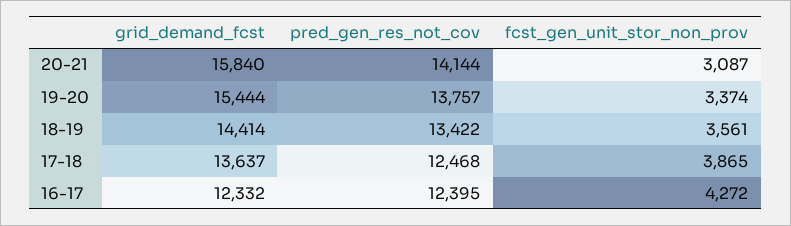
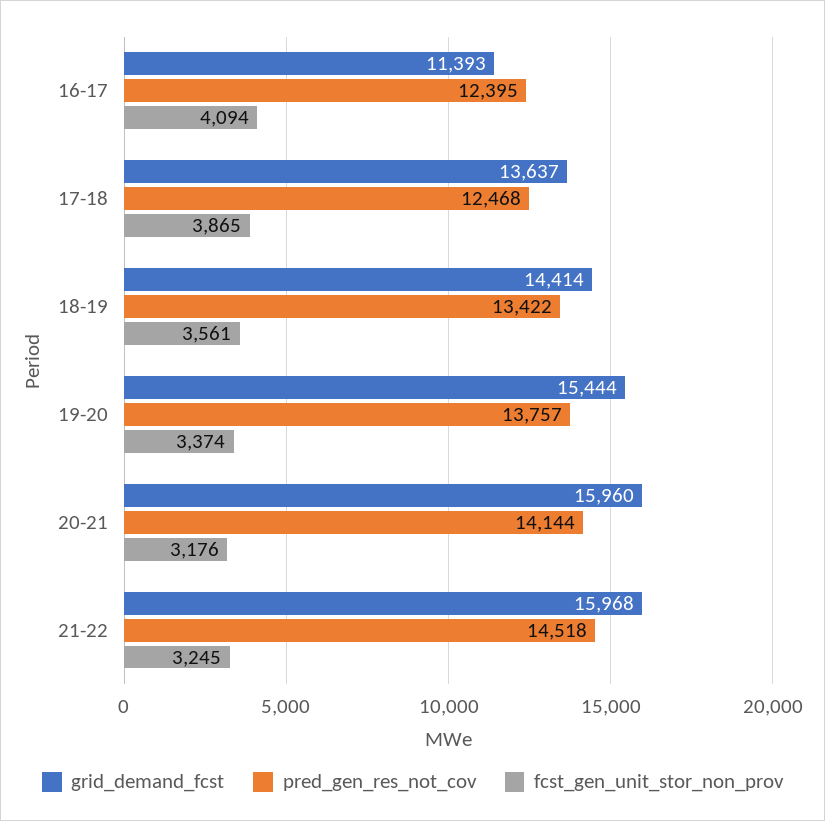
  {
    "grid_demand_fcst": {
-     "20-21": 15840,
+     "20-21": 15960,
      "19-20": 15444,
      "18-19": 14414,
      "17-18": 13637,
-     "16-17": 12332
+     "16-17": 11393,
+     "21-22": 15968
    },
    "pred_gen_res_not_cov": {
      "20-21": 14144,
      "19-20": 13757,
      "18-19": 13422,
      "17-18": 12468,
-     "16-17": 12395
+     "16-17": 12395,
+     "21-22": 14518
    },
    "fcst_gen_unit_stor_non_prov": {
-     "20-21": 3087,
+     "20-21": 3176,
      "19-20": 3374,
      "18-19": 3561,
      "17-18": 3865,
-     "16-17": 4272
+     "16-17": 4094,
+     "21-22": 3245
    }
  }

